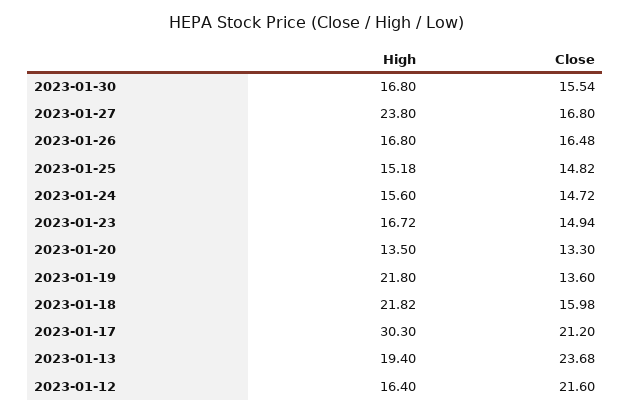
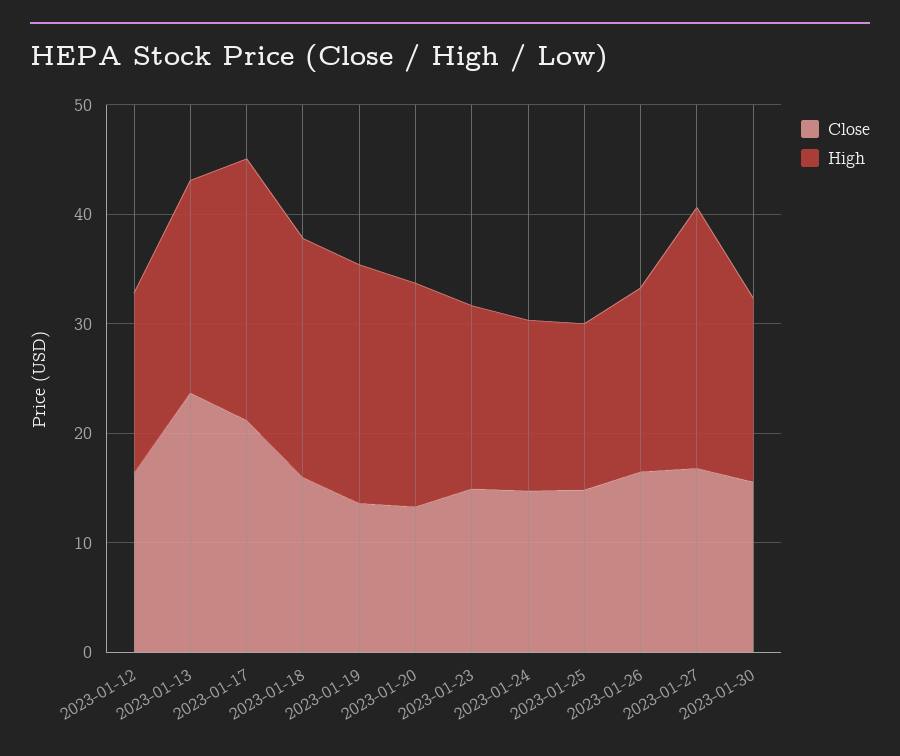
  {
    "High": {
      "2023-01-30": 16.8,
      "2023-01-27": 23.8,
      "2023-01-26": 16.8,
      "2023-01-25": 15.18,
      "2023-01-24": 15.6,
      "2023-01-23": 16.72,
-     "2023-01-20": 13.5,
+     "2023-01-20": 20,
      "2023-01-19": 21.8,
      "2023-01-18": 21.82,
-     "2023-01-17": 30.3,
+     "2023-01-17": 24,
      "2023-01-13": 19.4,
      "2023-01-12": 16.4
    },
    "Close": {
      "2023-01-30": 15.54,
      "2023-01-27": 16.8,
      "2023-01-26": 16.48,
      "2023-01-25": 14.82,
      "2023-01-24": 14.72,
      "2023-01-23": 14.94,
      "2023-01-20": 13.3,
      "2023-01-19": 13.6,
      "2023-01-18": 15.98,
      "2023-01-17": 21.2,
      "2023-01-13": 23.68,
-     "2023-01-12": 21.6
+     "2023-01-12": 16
    }
  }

